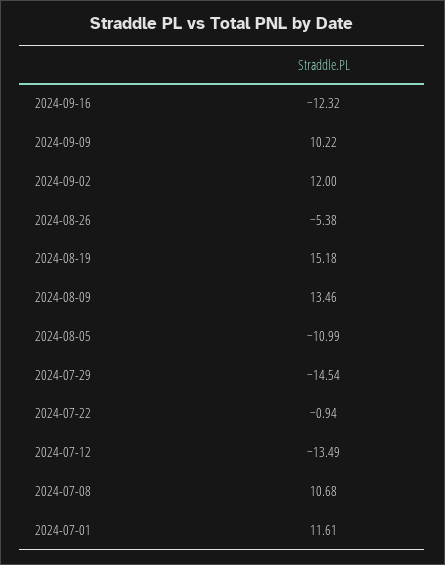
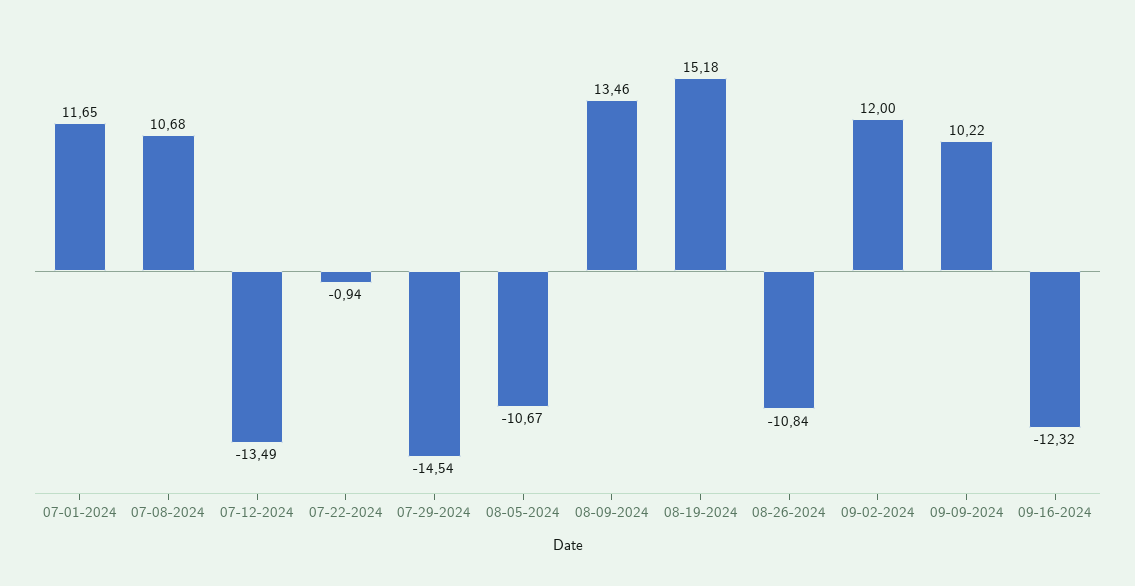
  {
    "2024-09-16": -12.32,
    "2024-09-09": 10.22,
    "2024-09-02": 12,
-   "2024-08-26": -5.38,
+   "2024-08-26": -10.84,
    "2024-08-19": 15.18,
    "2024-08-09": 13.46,
-   "2024-08-05": -10.99,
+   "2024-08-05": -10.67,
    "2024-07-29": -14.54,
    "2024-07-22": -0.94,
    "2024-07-12": -13.49,
    "2024-07-08": 10.68,
-   "2024-07-01": 11.61
+   "2024-07-01": 11.65
  }

